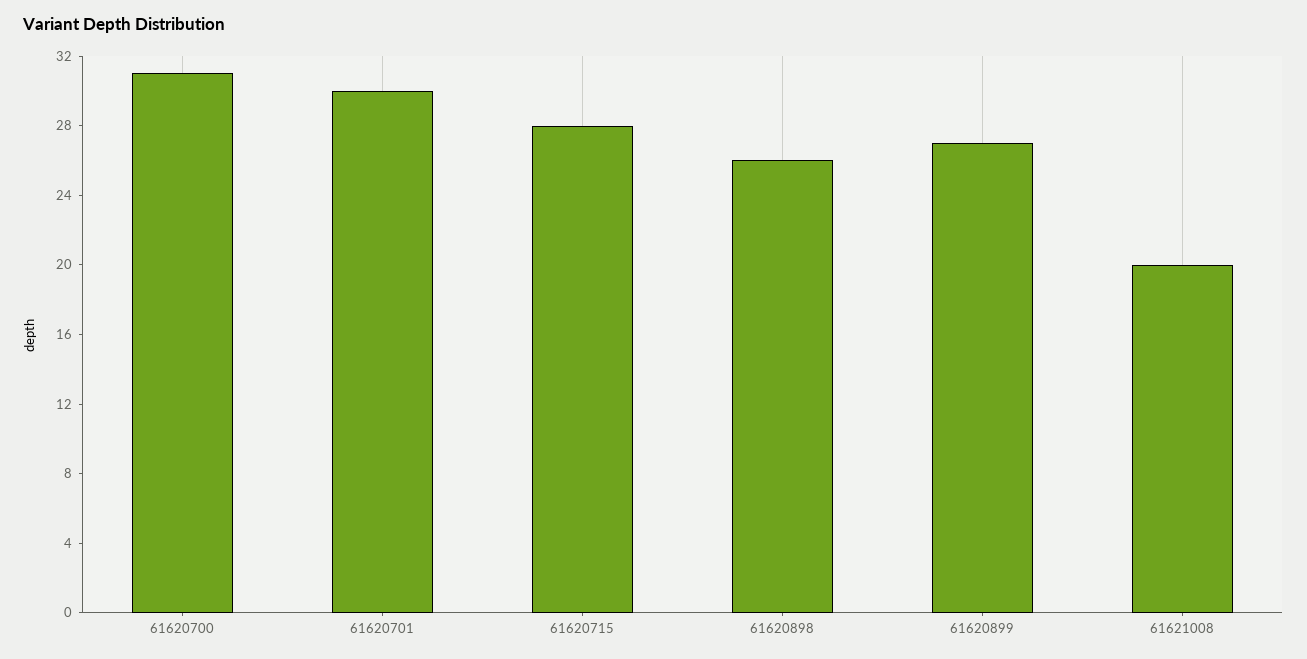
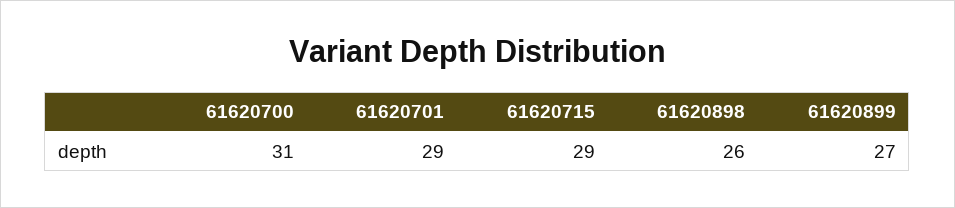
  {
    "61620700": 31,
-   "61620701": 30,
+   "61620701": 29,
-   "61620715": 28,
+   "61620715": 29,
    "61620898": 26,
-   "61620899": 27,
+   "61620899": 27
-   "61621008": 20
  }

